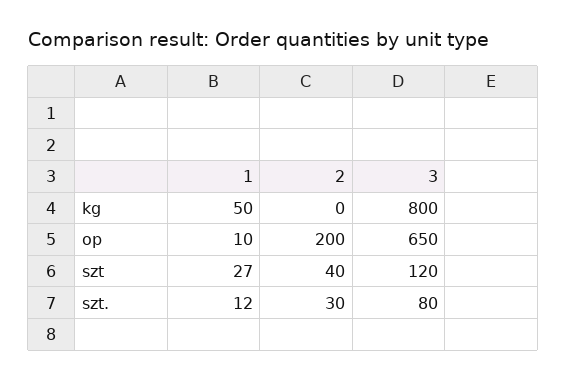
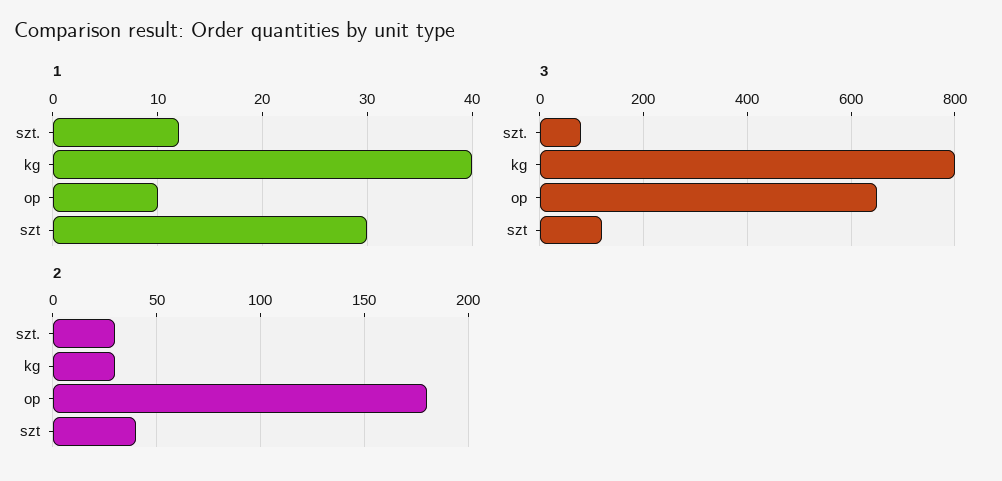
  {
    "1": {
-     "kg": 50,
+     "kg": 40,
      "op": 10,
-     "szt": 27,
+     "szt": 30,
      "szt.": 12
    },
    "2": {
-     "kg": 0,
+     "kg": 30,
-     "op": 200,
+     "op": 180,
      "szt": 40,
      "szt.": 30
    },
    "3": {
      "kg": 800,
      "op": 650,
      "szt": 120,
      "szt.": 80
    }
  }

